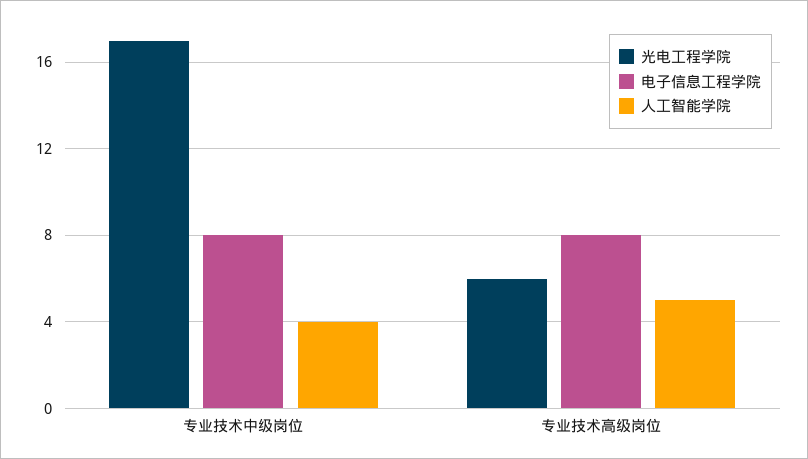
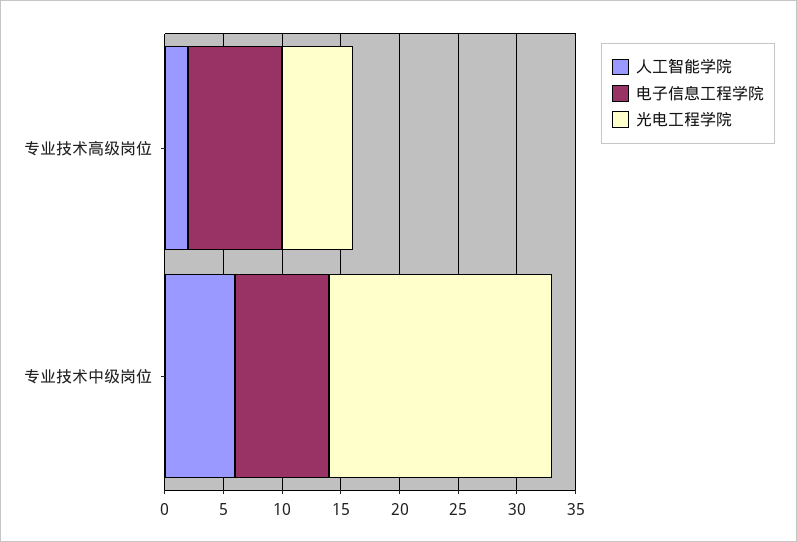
  {
    "光电工程学院": {
-     "专业技术中级岗位": 17,
+     "专业技术中级岗位": 19,
      "专业技术高级岗位": 6
    },
    "电子信息工程学院": {
      "专业技术中级岗位": 8,
      "专业技术高级岗位": 8
    },
    "人工智能学院": {
-     "专业技术中级岗位": 4,
+     "专业技术中级岗位": 6,
-     "专业技术高级岗位": 5
+     "专业技术高级岗位": 2
    }
  }

